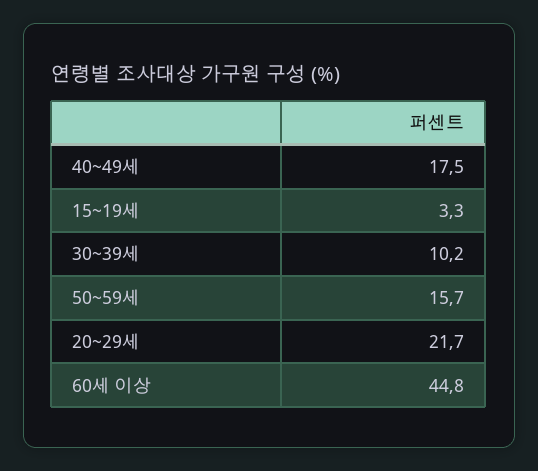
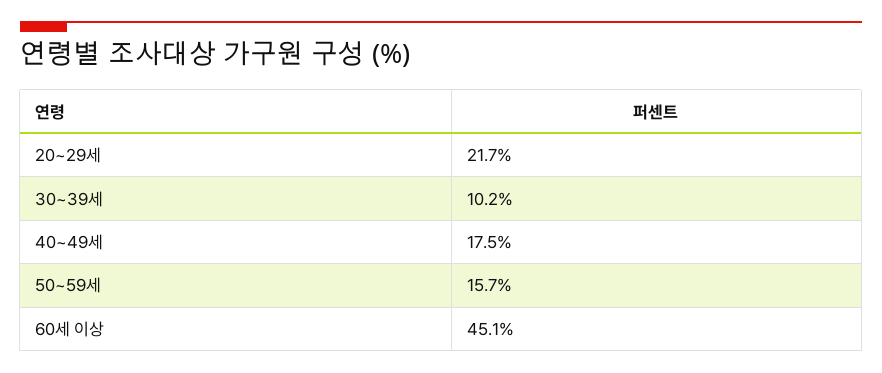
  {
    "40~49세": 17.5,
-   "15~19세": 3.3,
    "30~39세": 10.2,
    "50~59세": 15.7,
    "20~29세": 21.7,
-   "60세 이상": 44.8
+   "60세 이상": 45.1
  }

